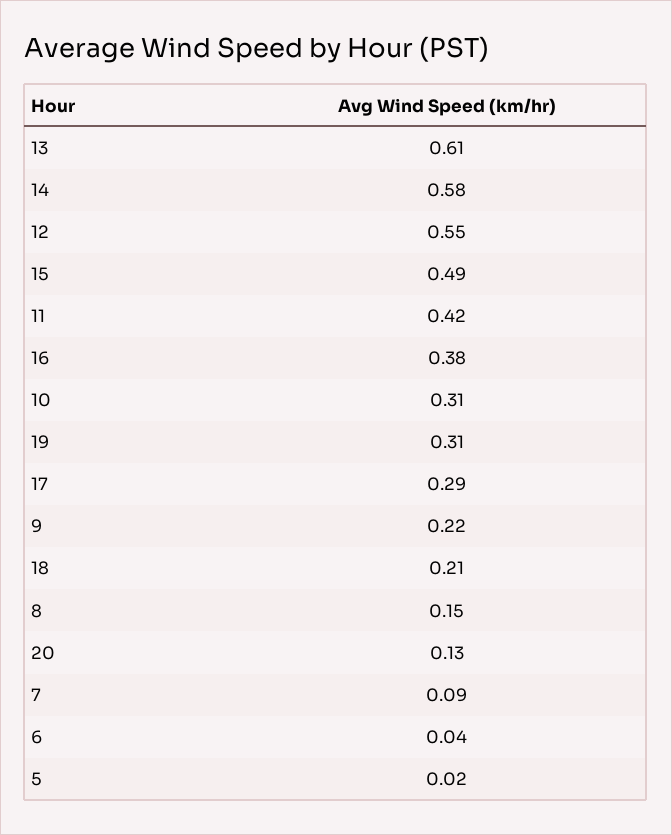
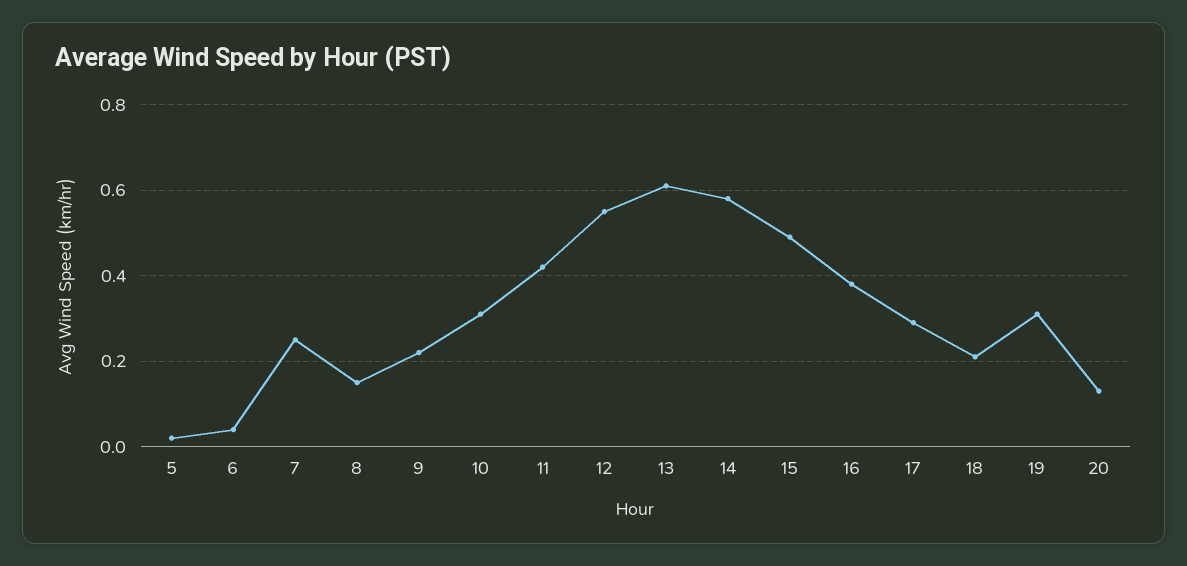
  {
    "13": 0.61,
    "14": 0.58,
    "12": 0.55,
    "15": 0.49,
    "11": 0.42,
    "16": 0.38,
    "10": 0.31,
    "19": 0.31,
    "17": 0.29,
    "9": 0.22,
    "18": 0.21,
    "8": 0.15,
    "20": 0.13,
-   "7": 0.09,
+   "7": 0.25,
    "6": 0.04,
    "5": 0.02
  }

